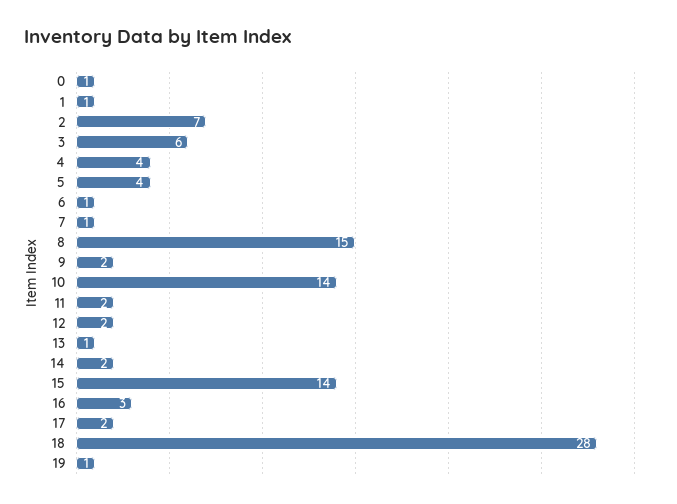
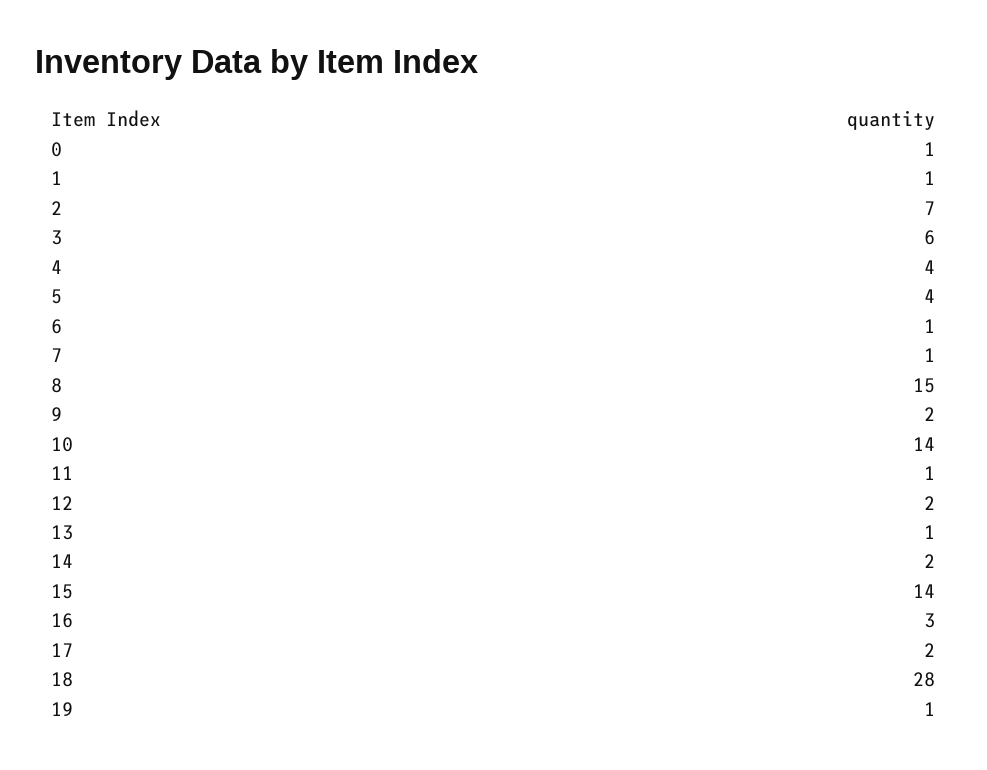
  {
    "0": 1,
    "1": 1,
    "2": 7,
    "3": 6,
    "4": 4,
    "5": 4,
    "6": 1,
    "7": 1,
    "8": 15,
    "9": 2,
    "10": 14,
-   "11": 2,
+   "11": 1,
    "12": 2,
    "13": 1,
    "14": 2,
    "15": 14,
    "16": 3,
    "17": 2,
    "18": 28,
    "19": 1
  }

